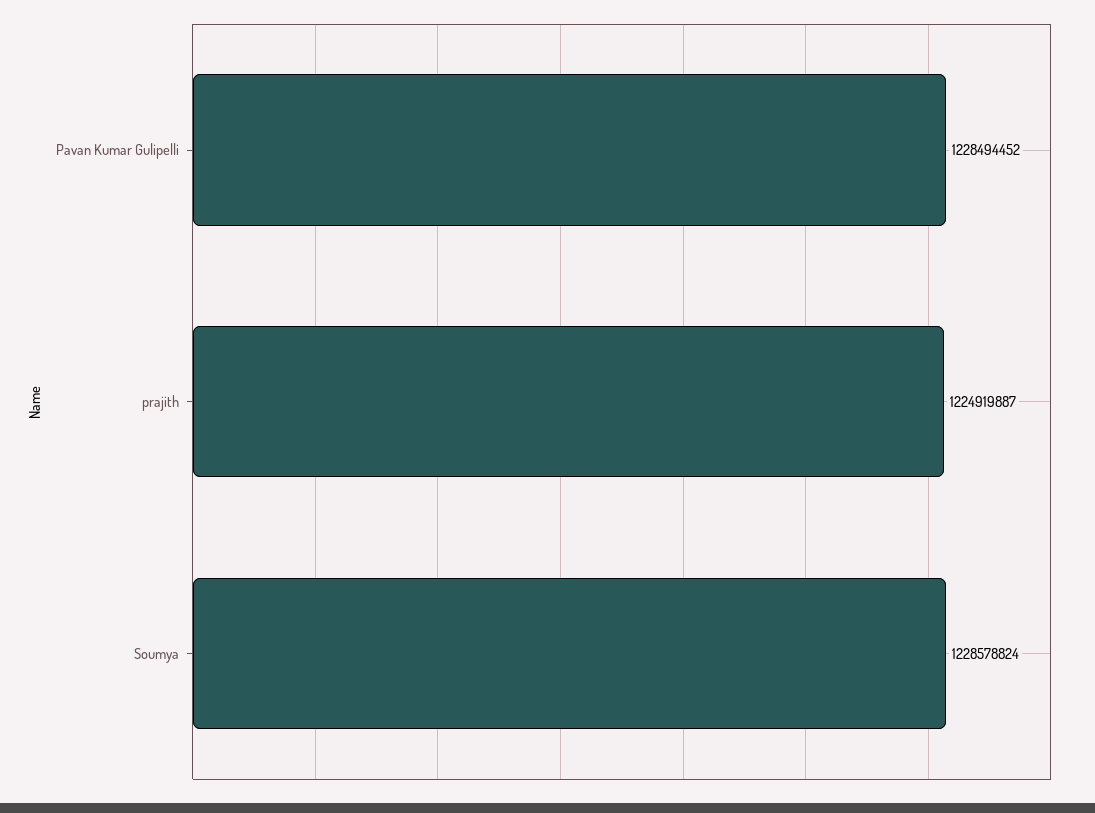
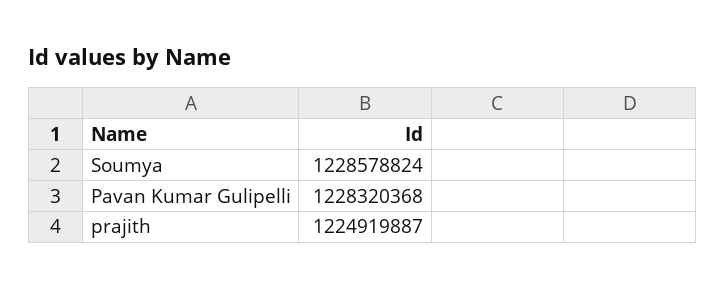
  {
-   "Pavan Kumar Gulipelli": 1228494452,
+   "Pavan Kumar Gulipelli": 1228320368,
    "prajith": 1224919887,
    "Soumya": 1228578824
  }

